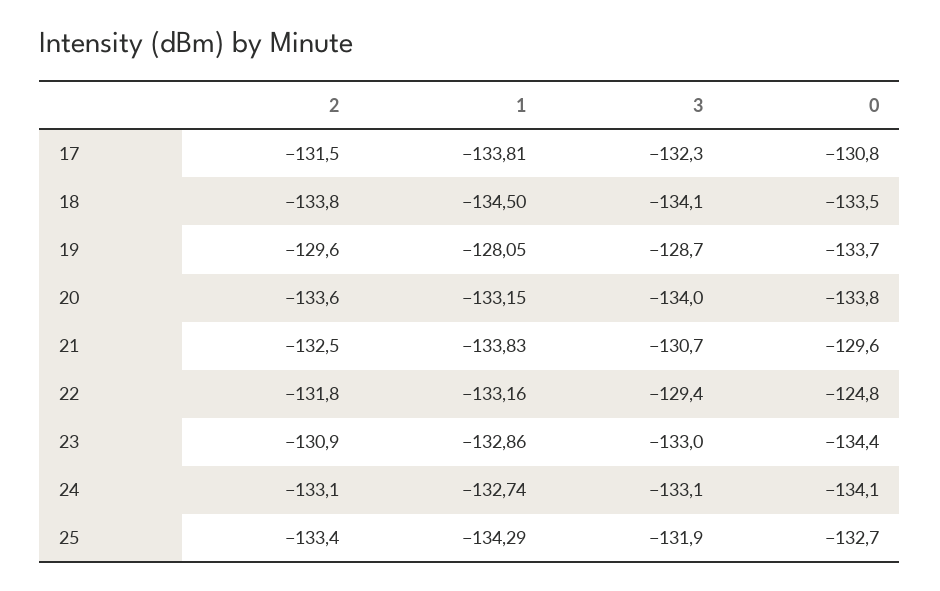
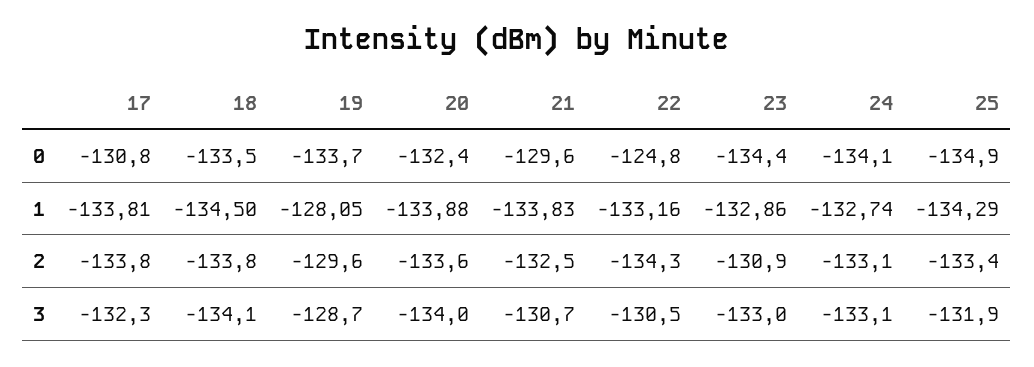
  {
    "2": {
-     "17": -131.5,
+     "17": -133.8,
      "18": -133.8,
      "19": -129.6,
      "20": -133.6,
      "21": -132.5,
-     "22": -131.8,
+     "22": -134.3,
      "23": -130.9,
      "24": -133.1,
      "25": -133.4
    },
    "1": {
      "17": -133.81,
      "18": -134.5,
      "19": -128.05,
-     "20": -133.15,
+     "20": -133.88,
      "21": -133.83,
      "22": -133.16,
      "23": -132.86,
      "24": -132.74,
      "25": -134.29
    },
    "3": {
      "17": -132.3,
      "18": -134.1,
      "19": -128.7,
      "20": -134,
      "21": -130.7,
-     "22": -129.4,
+     "22": -130.5,
      "23": -133,
      "24": -133.1,
      "25": -131.9
    },
    "0": {
      "17": -130.8,
      "18": -133.5,
      "19": -133.7,
-     "20": -133.8,
+     "20": -132.4,
      "21": -129.6,
      "22": -124.8,
      "23": -134.4,
      "24": -134.1,
-     "25": -132.7
+     "25": -134.9
    }
  }

